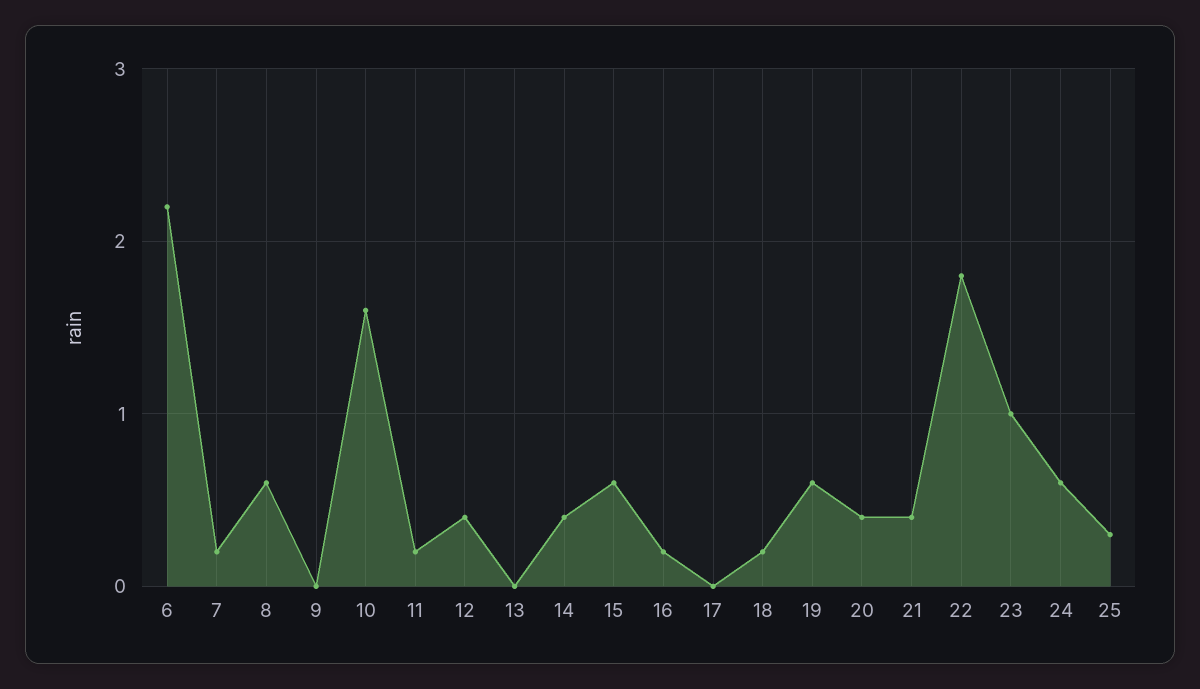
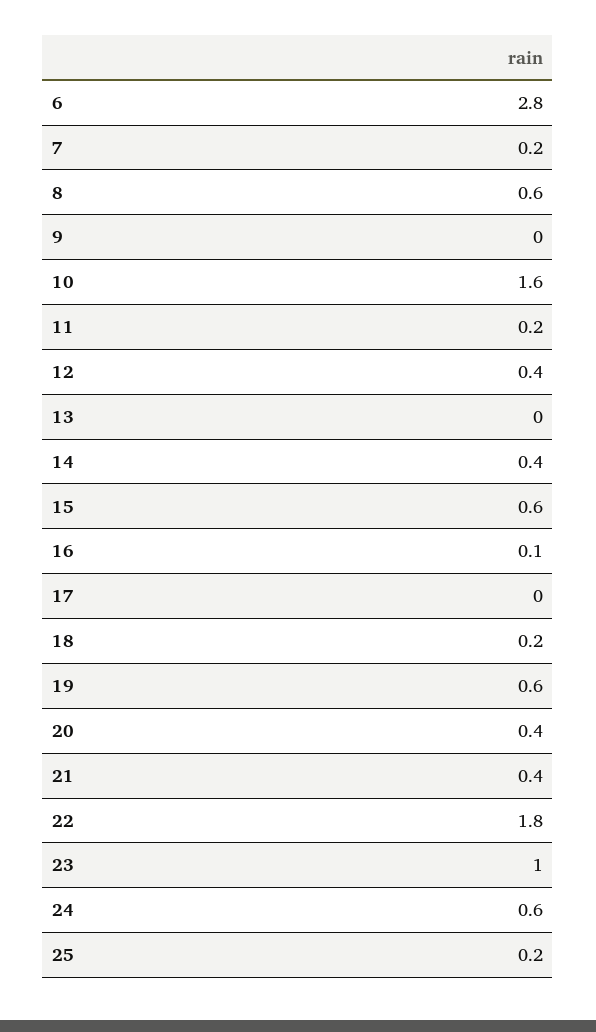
  {
-   "6": 2.2,
+   "6": 2.8,
    "7": 0.2,
    "8": 0.6,
    "9": 0,
    "10": 1.6,
    "11": 0.2,
    "12": 0.4,
    "13": 0,
    "14": 0.4,
    "15": 0.6,
-   "16": 0.2,
+   "16": 0.1,
    "17": 0,
    "18": 0.2,
    "19": 0.6,
    "20": 0.4,
    "21": 0.4,
    "22": 1.8,
    "23": 1,
    "24": 0.6,
-   "25": 0.3
+   "25": 0.2
  }

